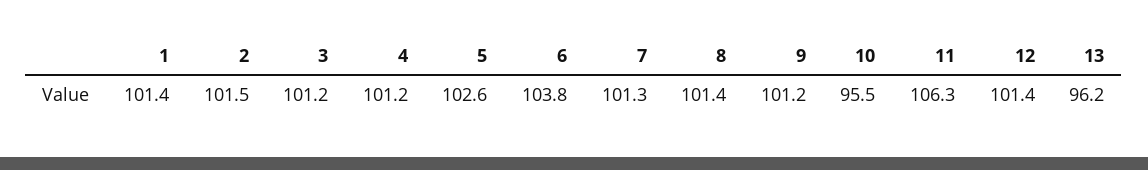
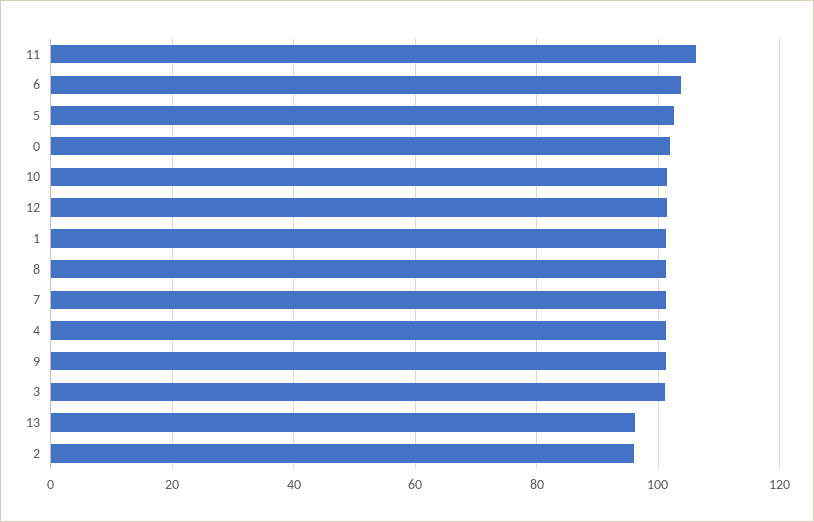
  {
    "1": 101.4,
-   "2": 101.5,
+   "2": 96,
    "3": 101.2,
    "4": 101.2,
    "5": 102.6,
    "6": 103.8,
    "7": 101.3,
    "8": 101.4,
    "9": 101.2,
-   "10": 95.5,
+   "10": 102,
    "11": 106.3,
    "12": 101.4,
-   "13": 96.2
+   "13": 96.2,
+   "0": 102
  }

